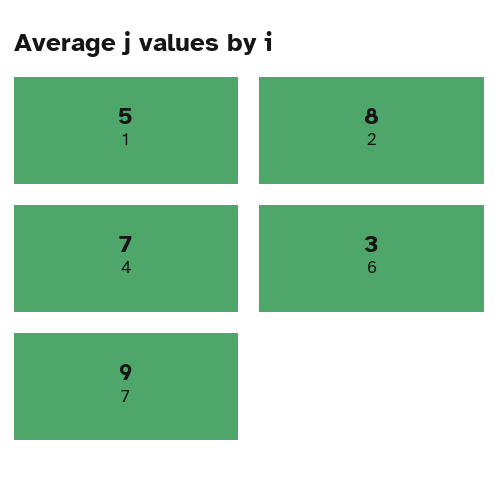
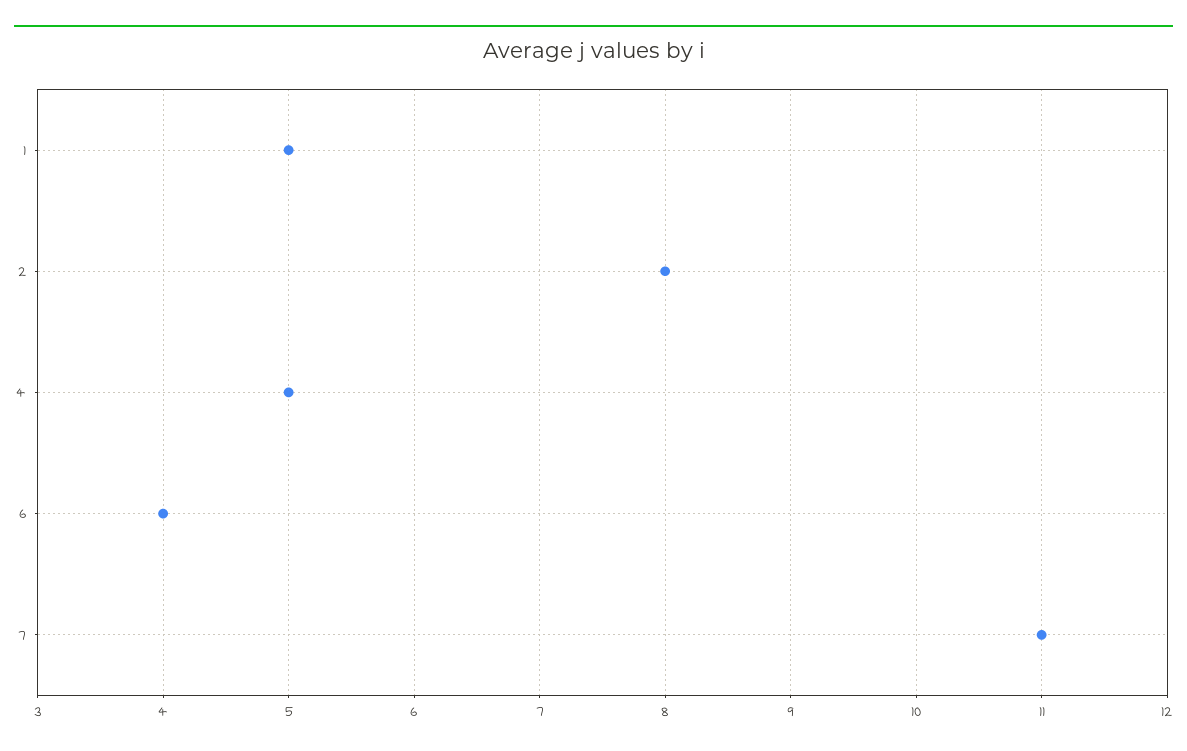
  {
    "1": 5,
    "2": 8,
-   "4": 7,
+   "4": 5,
-   "6": 3,
+   "6": 4,
-   "7": 9
+   "7": 11
  }

